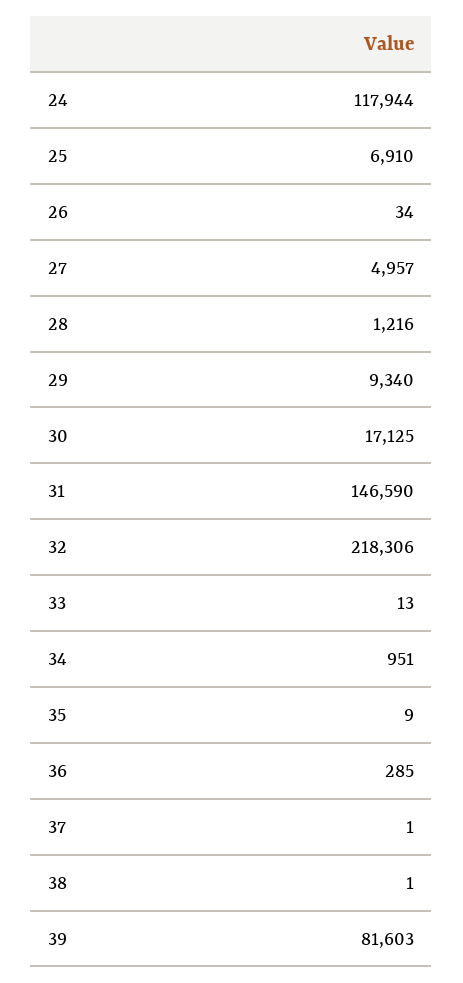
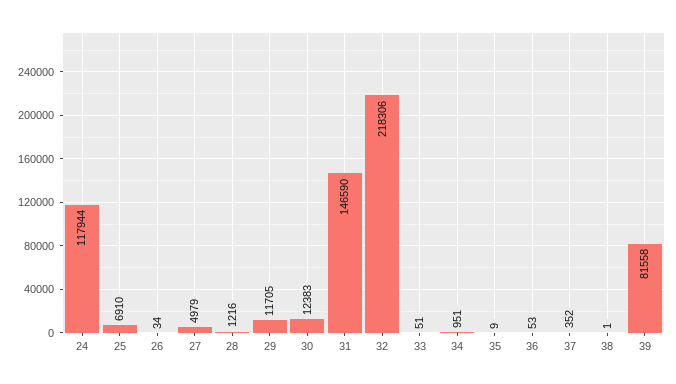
  {
    "24": 117944,
    "25": 6910,
    "26": 34,
-   "27": 4957,
+   "27": 4979,
    "28": 1216,
-   "29": 9340,
+   "29": 11705,
-   "30": 17125,
+   "30": 12383,
    "31": 146590,
    "32": 218306,
-   "33": 13,
+   "33": 51,
    "34": 951,
    "35": 9,
-   "36": 285,
+   "36": 53,
-   "37": 1,
+   "37": 352,
    "38": 1,
-   "39": 81603
+   "39": 81558
  }

